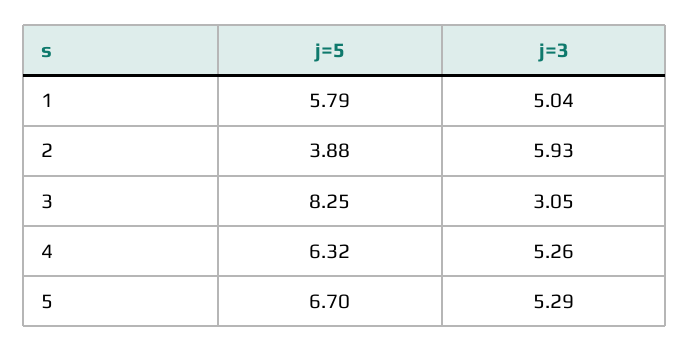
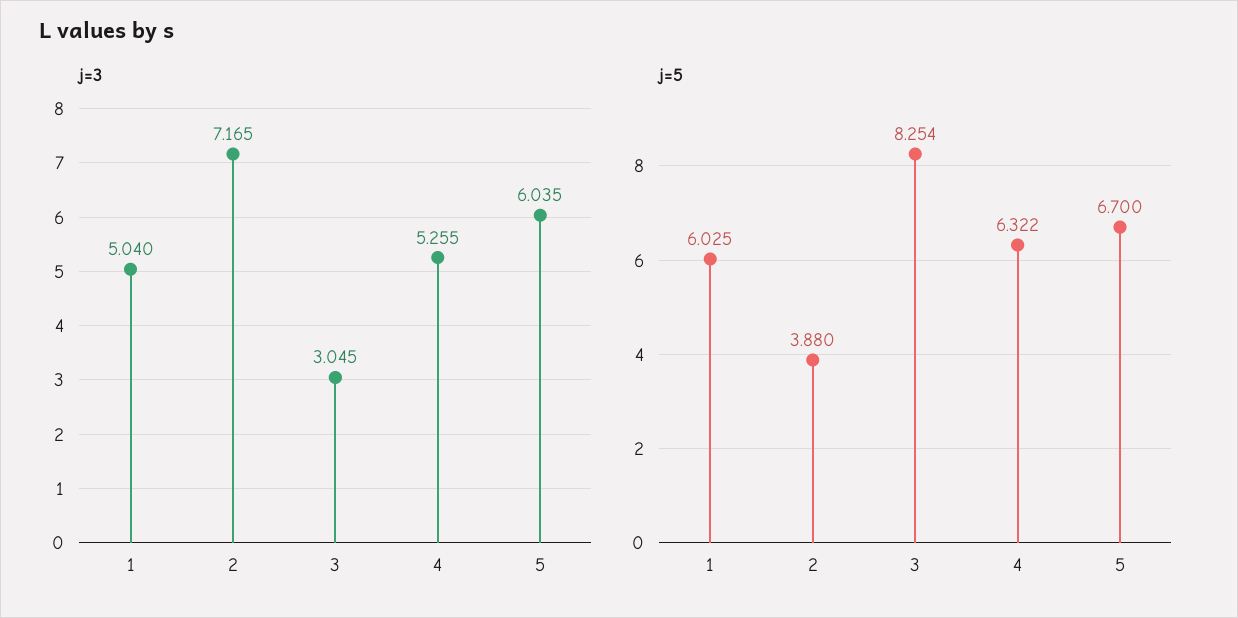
  {
    "j=5": {
-     "1": 5.79,
+     "1": 6.025,
      "2": 3.88,
      "3": 8.254,
      "4": 6.322,
      "5": 6.7
    },
    "j=3": {
      "1": 5.04,
-     "2": 5.93,
+     "2": 7.165,
      "3": 3.045,
      "4": 5.255,
-     "5": 5.29
+     "5": 6.035
    }
  }

